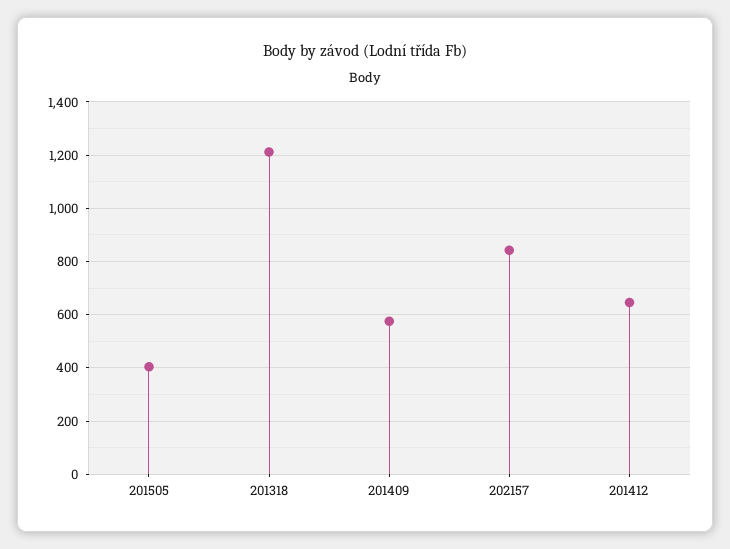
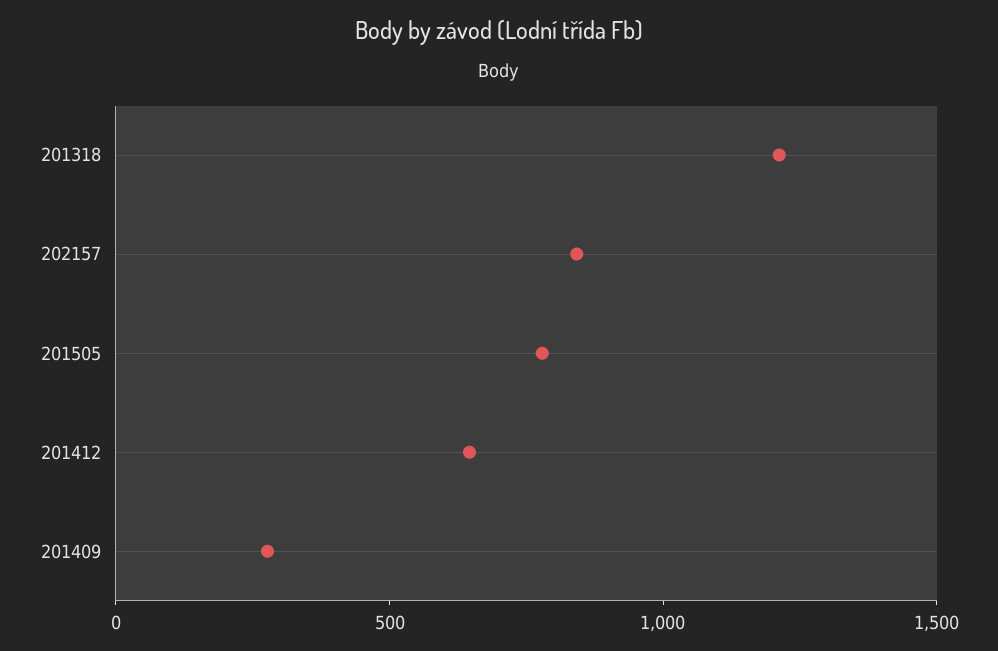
  {
-   "201505": 400,
+   "201505": 800,
    "201318": 1200,
-   "201409": 575,
+   "201409": 300,
    "202157": 850,
    "201412": 650
  }

